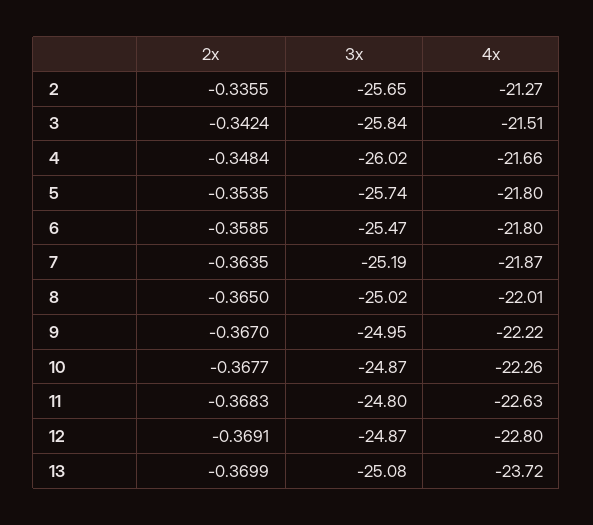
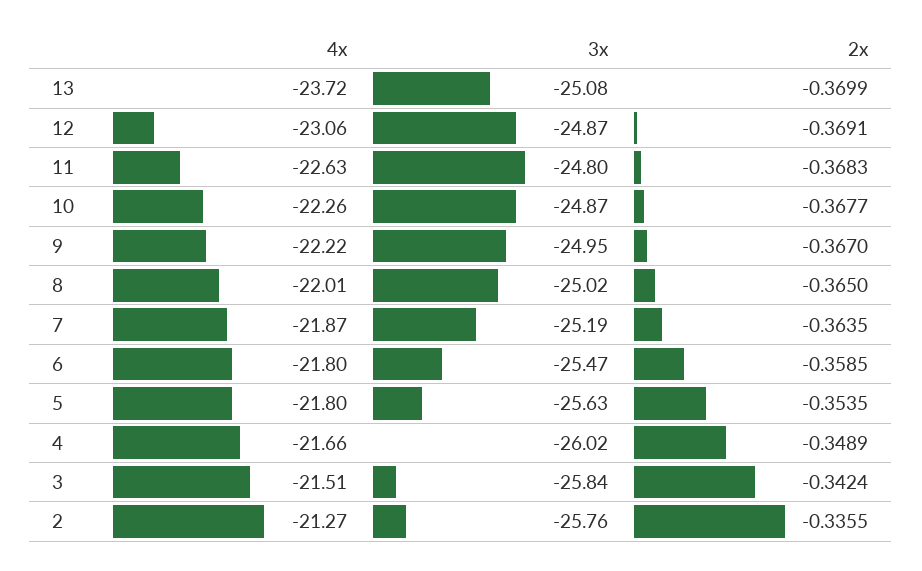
  {
    "2x": {
      "2": -0.3355,
      "3": -0.3424,
-     "4": -0.3484,
+     "4": -0.3489,
      "5": -0.3535,
      "6": -0.3585,
      "7": -0.3635,
      "8": -0.365,
      "9": -0.367,
      "10": -0.3677,
      "11": -0.3683,
      "12": -0.3691,
      "13": -0.3699
    },
    "3x": {
-     "2": -25.65,
+     "2": -25.76,
      "3": -25.84,
      "4": -26.02,
-     "5": -25.74,
+     "5": -25.63,
      "6": -25.47,
      "7": -25.19,
      "8": -25.02,
      "9": -24.95,
      "10": -24.87,
      "11": -24.8,
      "12": -24.87,
      "13": -25.08
    },
    "4x": {
      "2": -21.27,
      "3": -21.51,
      "4": -21.66,
      "5": -21.8,
      "6": -21.8,
      "7": -21.87,
      "8": -22.01,
      "9": -22.22,
      "10": -22.26,
      "11": -22.63,
-     "12": -22.8,
+     "12": -23.06,
      "13": -23.72
    }
  }

